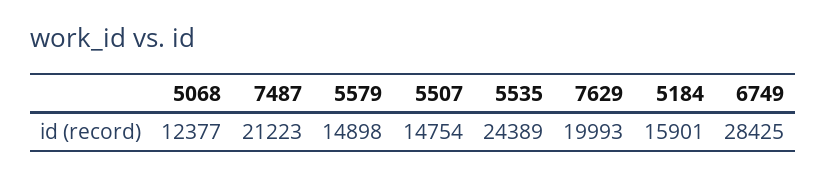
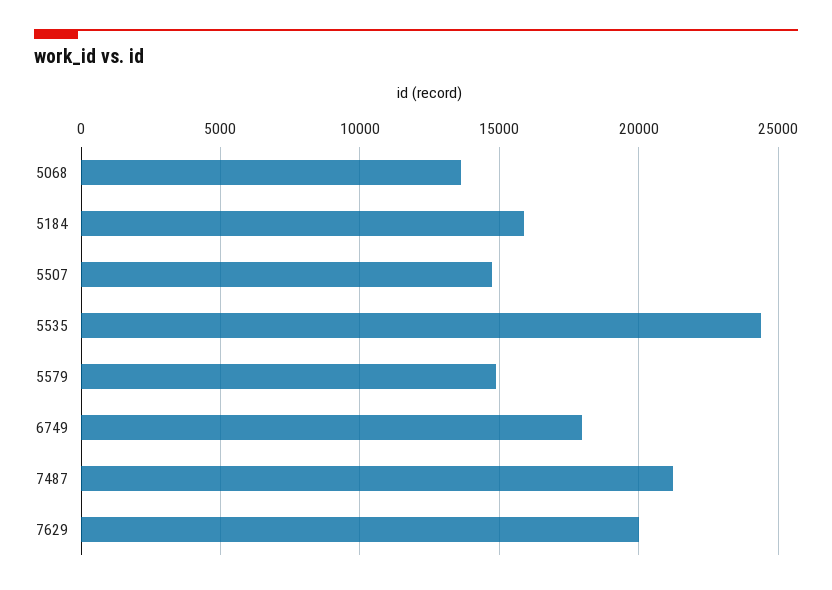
  {
-   "5068": 12377,
+   "5068": 13500,
    "7487": 21223,
    "5579": 14898,
    "5507": 14754,
    "5535": 24389,
    "7629": 19993,
    "5184": 15901,
-   "6749": 28425
+   "6749": 18000
  }

